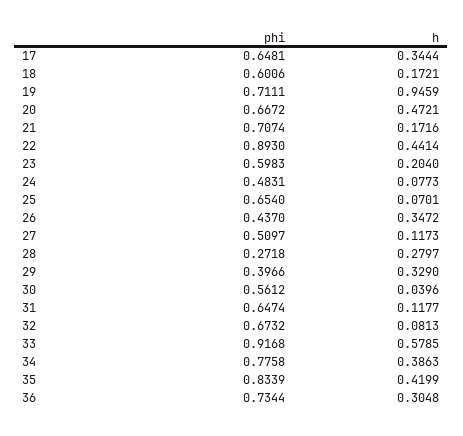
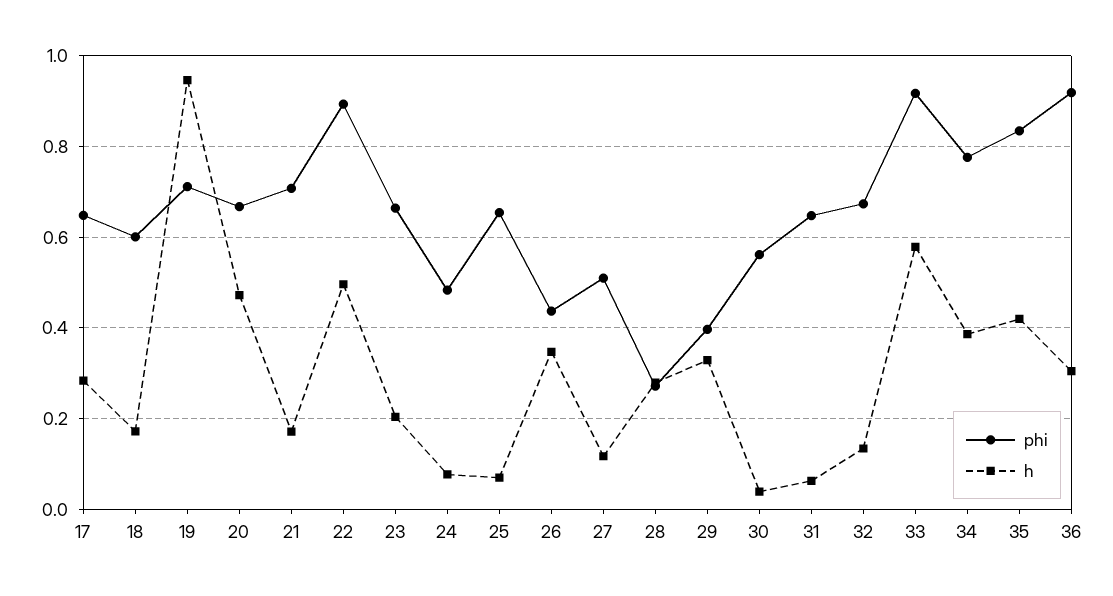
  {
    "phi": {
      "17": 0.6481,
      "18": 0.6006,
      "19": 0.7111,
      "20": 0.6672,
      "21": 0.7074,
      "22": 0.893,
-     "23": 0.5983,
+     "23": 0.66,
      "24": 0.4831,
      "25": 0.654,
      "26": 0.437,
      "27": 0.5097,
      "28": 0.2718,
      "29": 0.3966,
      "30": 0.5612,
      "31": 0.6474,
      "32": 0.6732,
      "33": 0.9168,
      "34": 0.7758,
      "35": 0.8339,
-     "36": 0.7344
+     "36": 0.92
    },
    "h": {
-     "17": 0.3444,
+     "17": 0.28,
      "18": 0.1721,
      "19": 0.9459,
      "20": 0.4721,
      "21": 0.1716,
-     "22": 0.4414,
+     "22": 0.5,
      "23": 0.204,
      "24": 0.0773,
      "25": 0.0701,
      "26": 0.3472,
      "27": 0.1173,
      "28": 0.2797,
      "29": 0.329,
      "30": 0.0396,
-     "31": 0.1177,
+     "31": 0.06,
-     "32": 0.0813,
+     "32": 0.14,
      "33": 0.5785,
      "34": 0.3863,
      "35": 0.4199,
      "36": 0.3048
    }
  }

